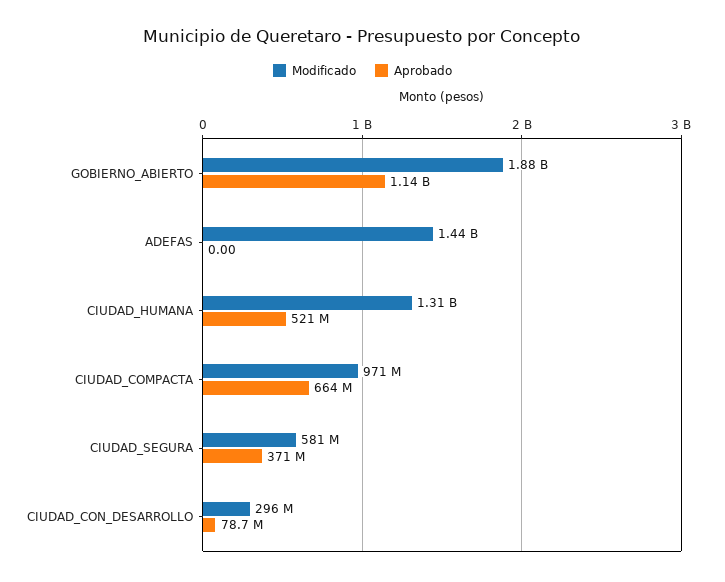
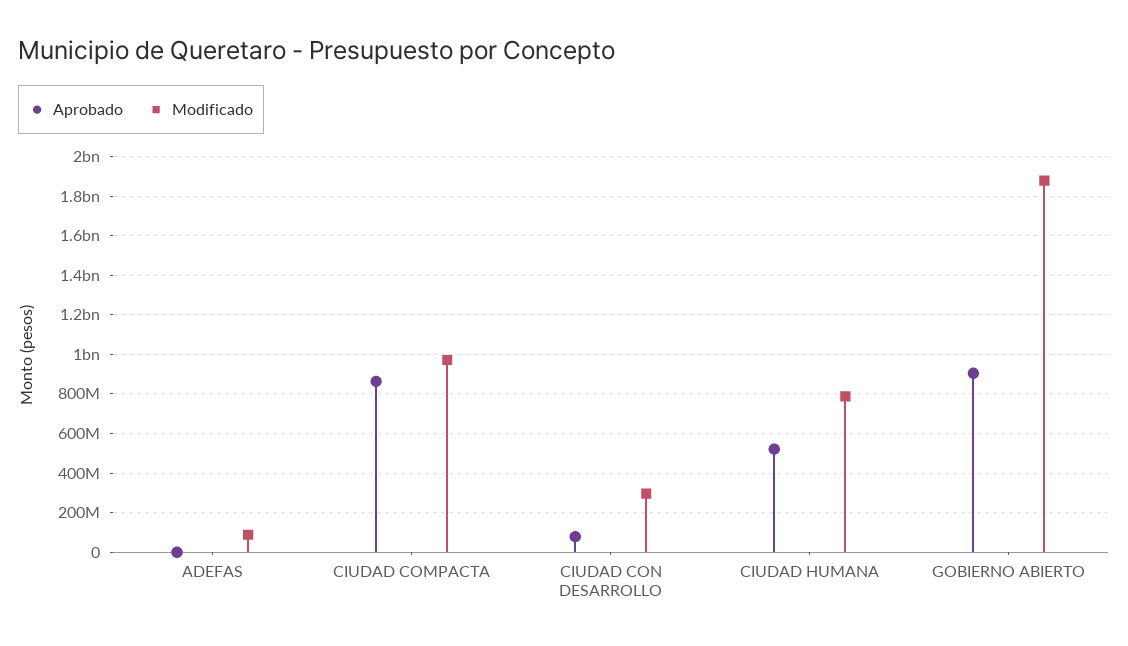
  {
    "Modificado": {
      "GOBIERNO_ABIERTO": 1880000000,
-     "ADEFAS": 1440000000,
+     "ADEFAS": 100000000,
-     "CIUDAD_HUMANA": 1310000000,
+     "CIUDAD_HUMANA": 800000000,
      "CIUDAD_COMPACTA": 971000000,
-     "CIUDAD_SEGURA": 581000000,
      "CIUDAD_CON_DESARROLLO": 296000000
    },
    "Aprobado": {
-     "GOBIERNO_ABIERTO": 1140000000,
+     "GOBIERNO_ABIERTO": 900000000,
      "ADEFAS": 0,
      "CIUDAD_HUMANA": 521000000,
-     "CIUDAD_COMPACTA": 664000000,
+     "CIUDAD_COMPACTA": 850000000,
-     "CIUDAD_SEGURA": 371000000,
      "CIUDAD_CON_DESARROLLO": 78700000
    }
  }

